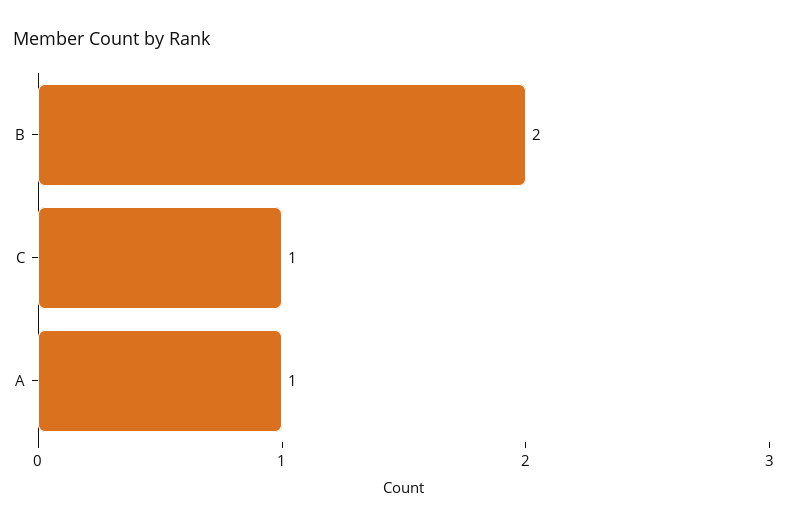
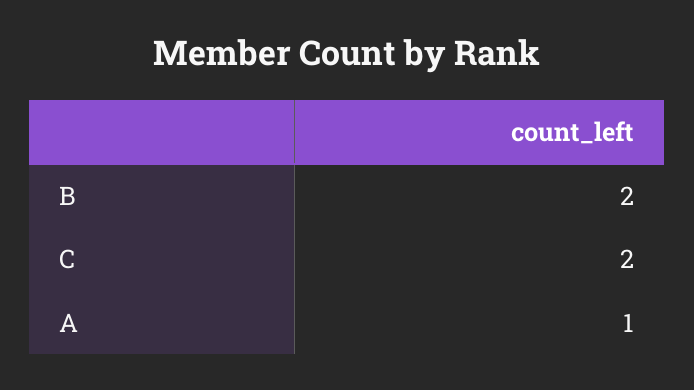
  {
    "B": 2,
-   "C": 1,
+   "C": 2,
    "A": 1
  }

